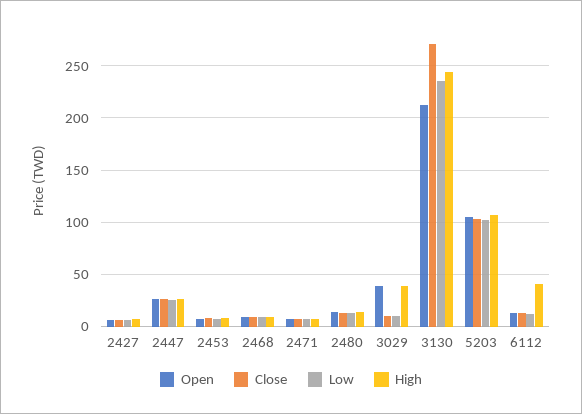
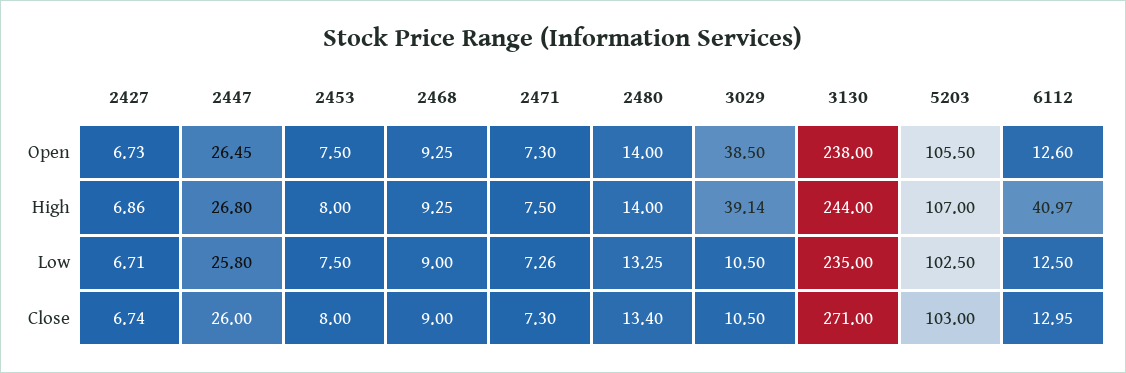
  {
    "Open": {
      "2427": 6.73,
      "2447": 26.45,
      "2453": 7.5,
      "2468": 9.25,
      "2471": 7.3,
      "2480": 14,
      "3029": 38.5,
-     "3130": 210,
+     "3130": 238,
      "5203": 105.5,
      "6112": 12.6
    },
    "Close": {
      "2427": 6.74,
      "2447": 26,
      "2453": 8,
      "2468": 9,
      "2471": 7.3,
      "2480": 13.4,
      "3029": 10.5,
      "3130": 271,
      "5203": 103,
      "6112": 12.95
    },
    "Low": {
      "2427": 6.71,
      "2447": 25.8,
      "2453": 7.5,
      "2468": 9,
      "2471": 7.26,
      "2480": 13.25,
      "3029": 10.5,
      "3130": 235,
      "5203": 102.5,
      "6112": 12.5
    },
    "High": {
      "2427": 6.86,
      "2447": 26.8,
      "2453": 8,
      "2468": 9.25,
      "2471": 7.5,
      "2480": 14,
      "3029": 39.14,
      "3130": 244,
      "5203": 107,
      "6112": 40.97
    }
  }

